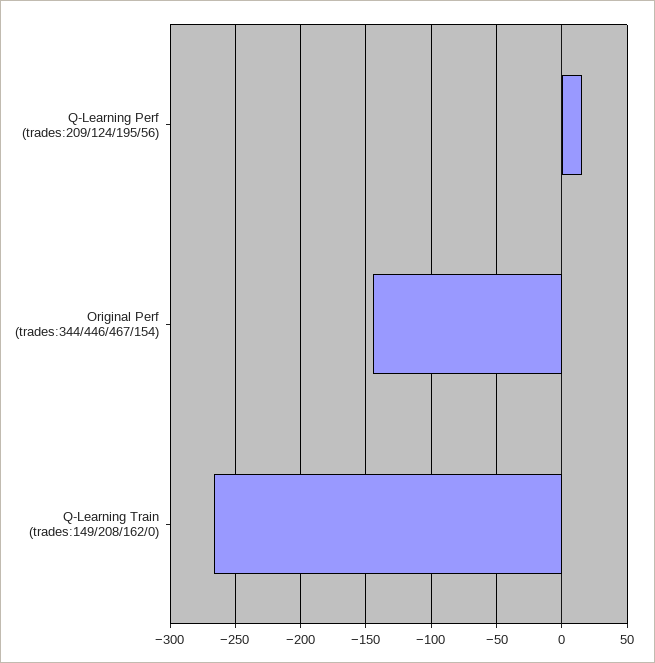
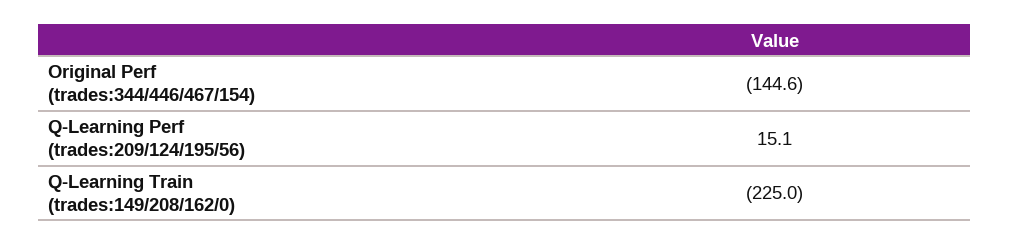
  {
    "Q-Learning Perf (trades:209/124/195/56)": 15.1,
    "Original Perf (trades:344/446/467/154)": -144.6,
-   "Q-Learning Train (trades:149/208/162/0)": -265
+   "Q-Learning Train (trades:149/208/162/0)": -225
  }

